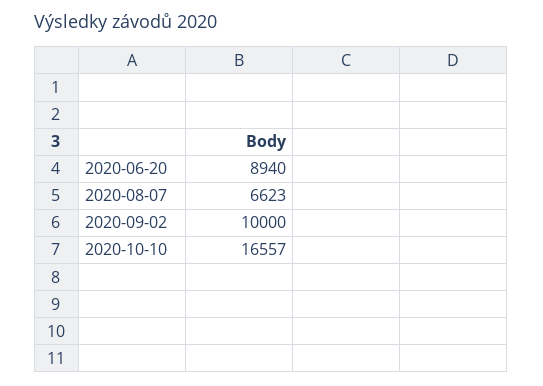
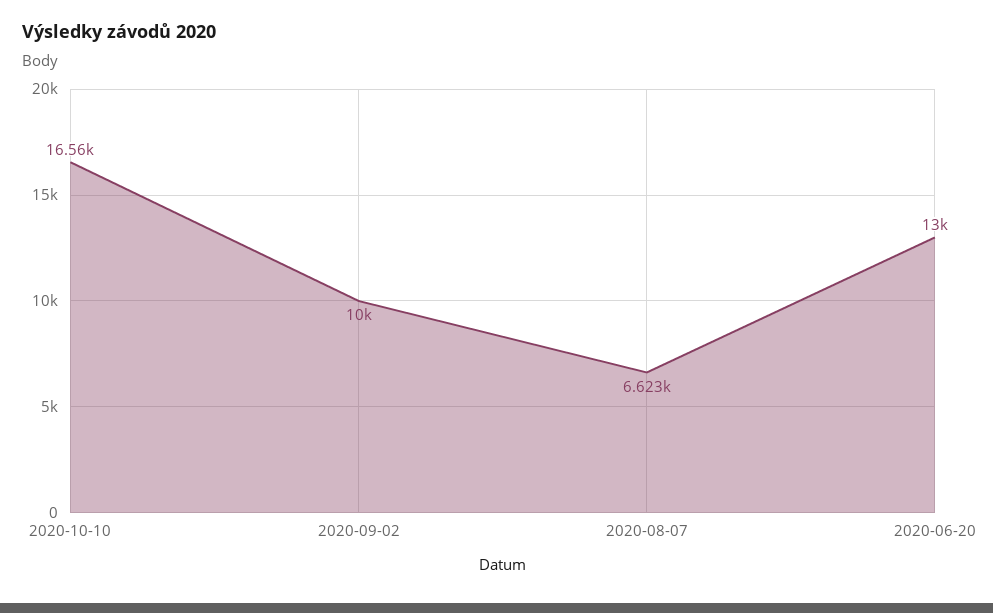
  {
-   "2020-06-20": 8940,
+   "2020-06-20": 13000,
    "2020-08-07": 6623,
    "2020-09-02": 10000,
    "2020-10-10": 16557
  }

